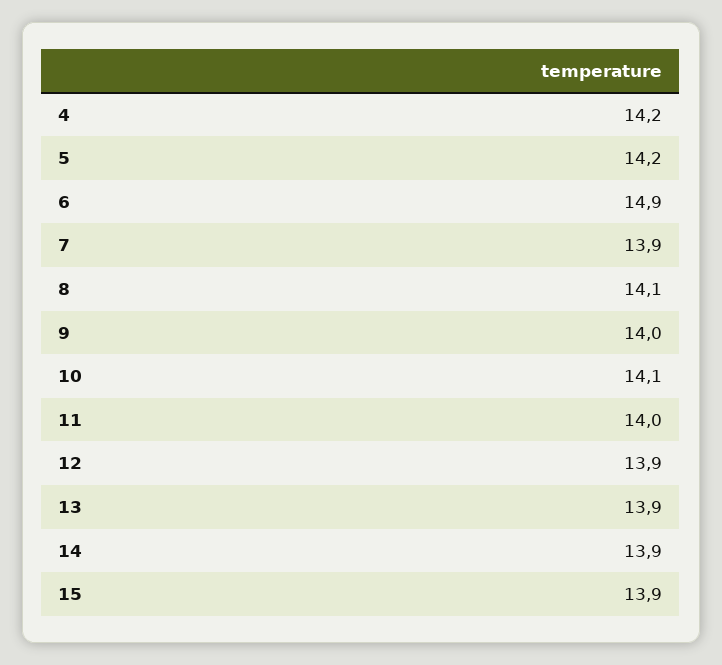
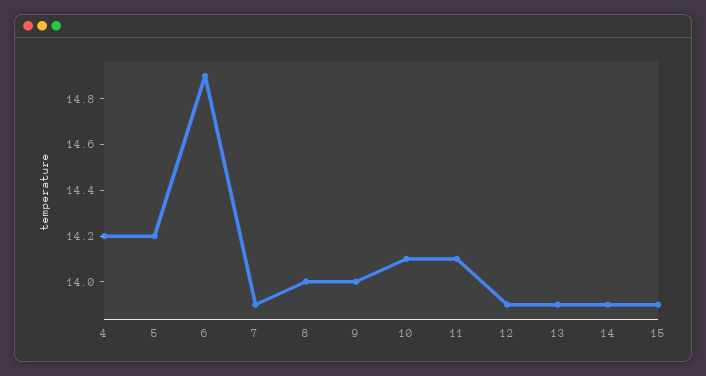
  {
    "4": 14.2,
    "5": 14.2,
    "6": 14.9,
    "7": 13.9,
-   "8": 14.1,
+   "8": 14,
    "9": 14,
    "10": 14.1,
-   "11": 14,
+   "11": 14.1,
    "12": 13.9,
    "13": 13.9,
    "14": 13.9,
    "15": 13.9
  }

